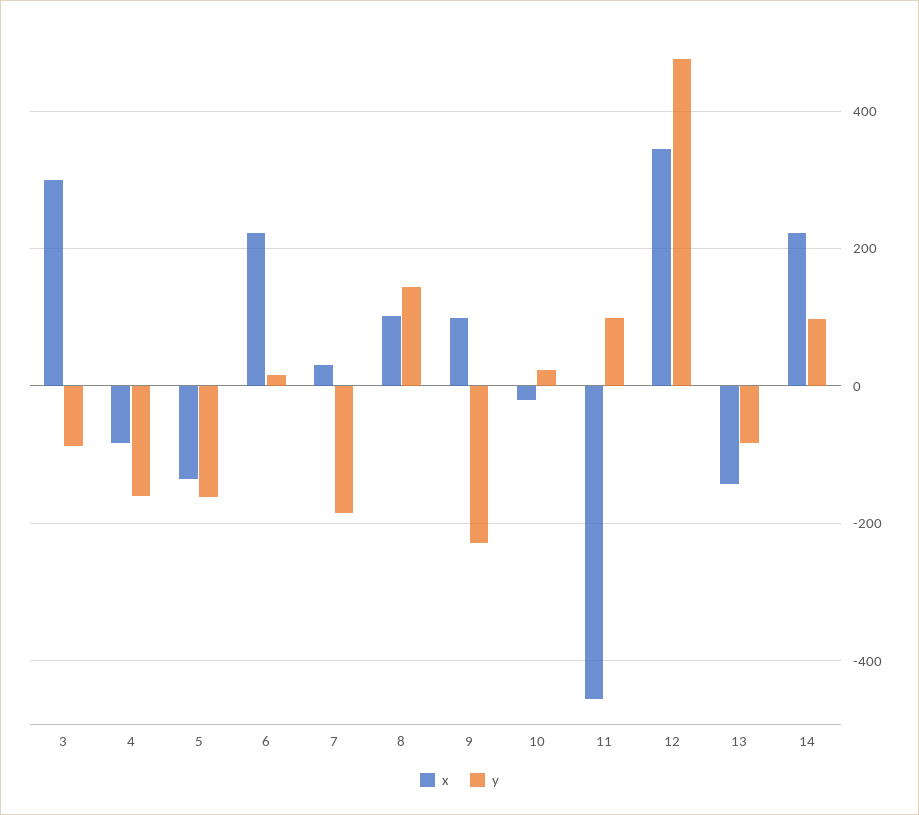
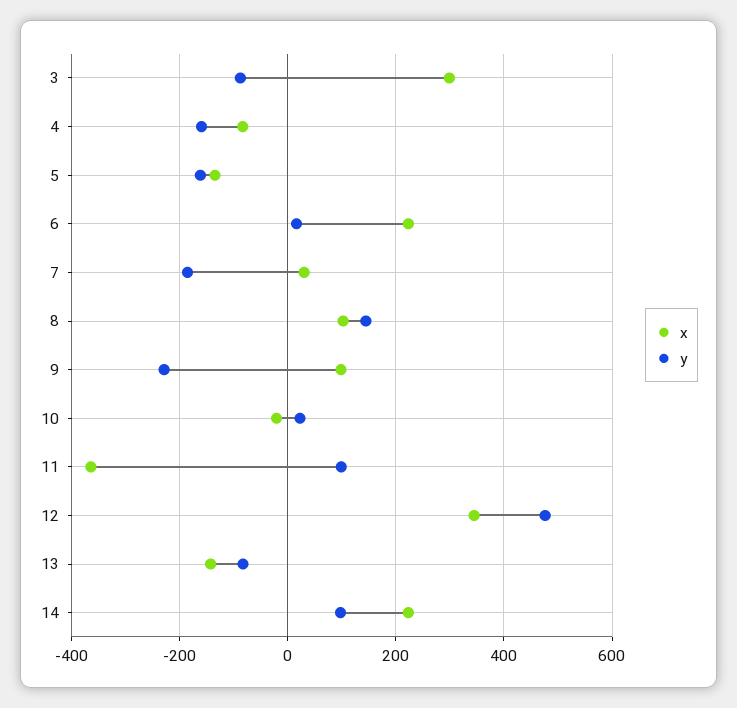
  {
    "x": {
      "3": 300,
      "4": -80,
      "5": -140,
      "6": 220,
      "7": 40,
      "8": 100,
      "9": 100,
      "10": -20,
-     "11": -460,
+     "11": -360,
      "12": 340,
      "13": -140,
      "14": 220
    },
    "y": {
      "3": -80,
      "4": -160,
      "5": -160,
      "6": 20,
      "7": -180,
      "8": 140,
      "9": -220,
      "10": 20,
      "11": 100,
      "12": 480,
      "13": -80,
      "14": 100
    }
  }

